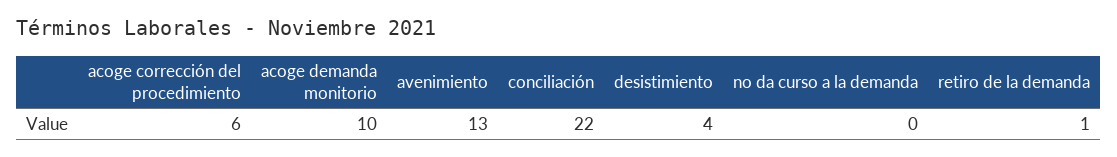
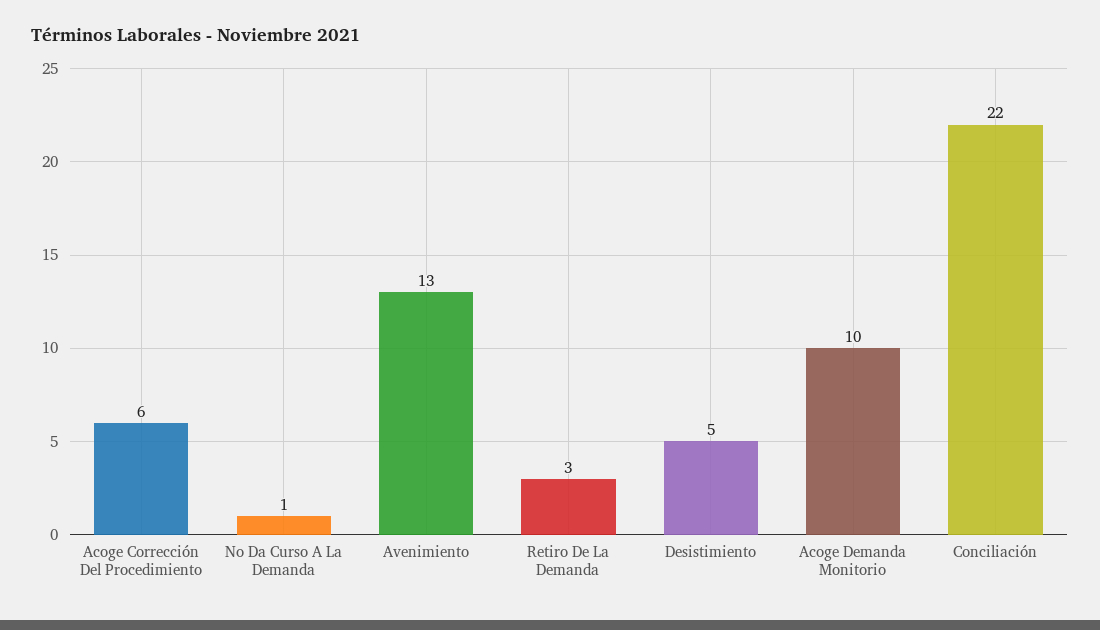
  {
    "acoge corrección del procedimiento": 6,
    "acoge demanda monitorio": 10,
    "avenimiento": 13,
    "conciliación": 22,
-   "desistimiento": 4,
+   "desistimiento": 5,
-   "no da curso a la demanda": 0,
+   "no da curso a la demanda": 1,
-   "retiro de la demanda": 1
+   "retiro de la demanda": 3
  }

